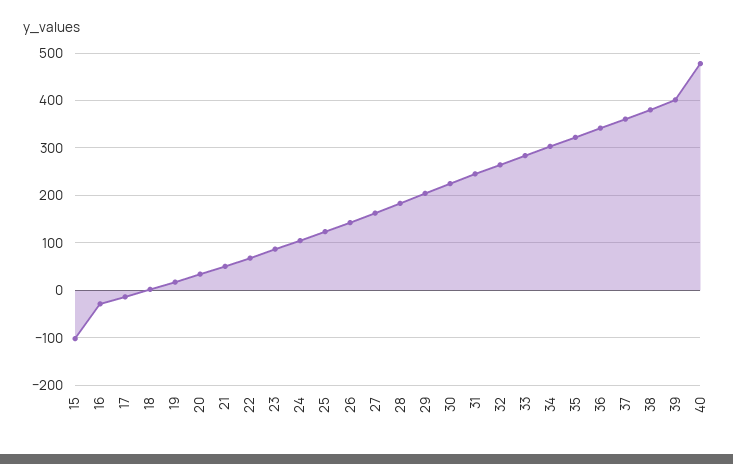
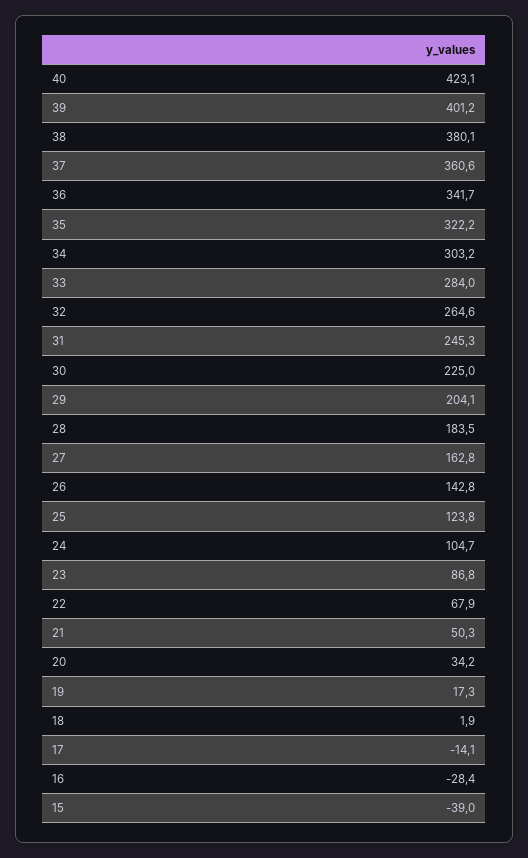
  {
-   "15": -100,
+   "15": -39,
    "16": -28.4,
    "17": -14.1,
    "18": 1.9,
    "19": 17.3,
    "20": 34.2,
    "21": 50.3,
    "22": 67.9,
    "23": 86.8,
    "24": 104.7,
    "25": 123.8,
    "26": 142.8,
    "27": 162.8,
    "28": 183.5,
    "29": 204.1,
    "30": 225,
    "31": 245.3,
    "32": 264.6,
    "33": 284,
    "34": 303.2,
    "35": 322.2,
    "36": 341.7,
    "37": 360.6,
    "38": 380.1,
    "39": 401.2,
-   "40": 480
+   "40": 423.1
  }

